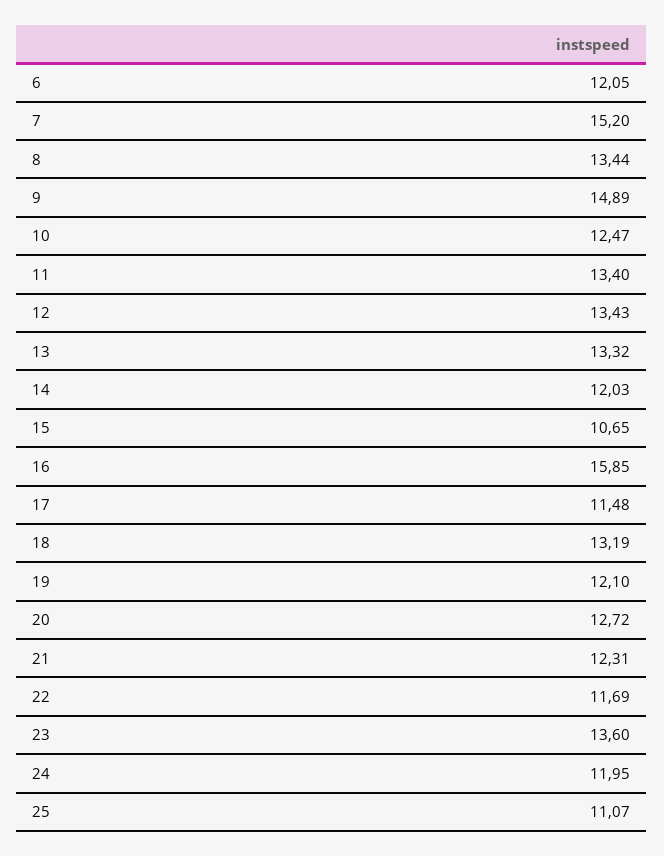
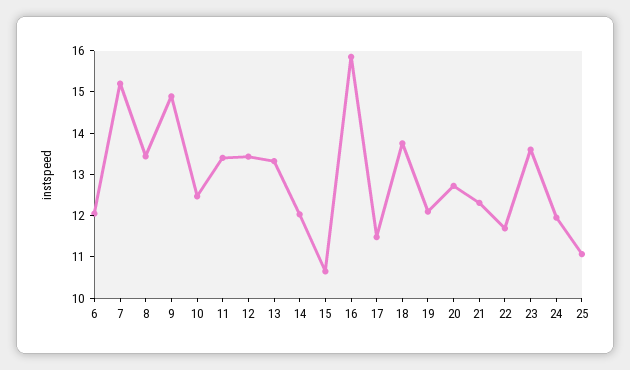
  {
    "6": 12.05,
    "7": 15.2,
    "8": 13.44,
    "9": 14.89,
    "10": 12.47,
    "11": 13.4,
    "12": 13.43,
    "13": 13.32,
    "14": 12.03,
    "15": 10.65,
    "16": 15.85,
    "17": 11.48,
-   "18": 13.19,
+   "18": 13.8,
    "19": 12.1,
    "20": 12.72,
    "21": 12.31,
    "22": 11.69,
    "23": 13.6,
    "24": 11.95,
    "25": 11.07
  }

